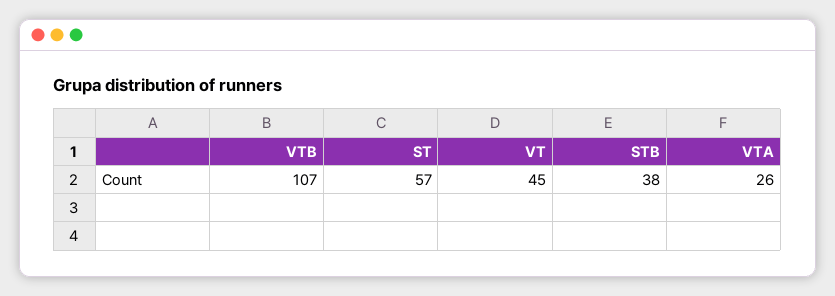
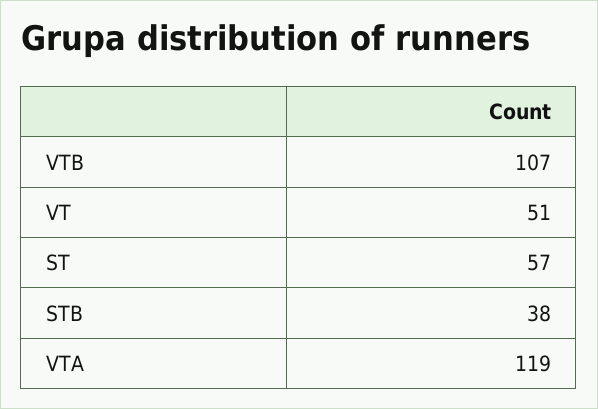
  {
    "VTB": 107,
    "ST": 57,
-   "VT": 45,
+   "VT": 51,
    "STB": 38,
-   "VTA": 26
+   "VTA": 119
  }

